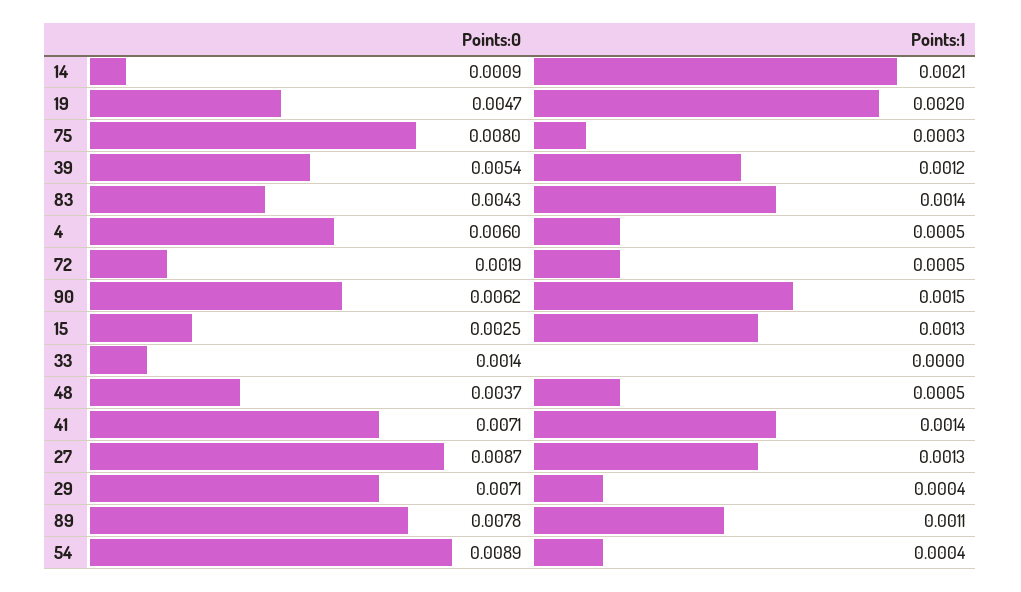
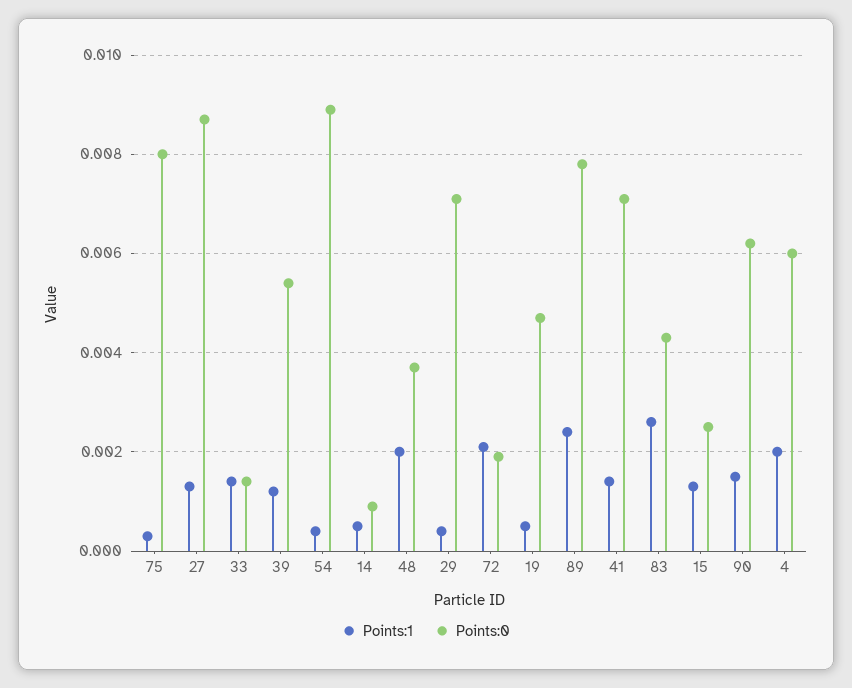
  {
    "Points:0": {
      "14": 0.0009,
      "19": 0.0047,
      "75": 0.008,
      "39": 0.0054,
      "83": 0.0043,
      "4": 0.006,
      "72": 0.0019,
      "90": 0.0062,
      "15": 0.0025,
      "33": 0.0014,
      "48": 0.0037,
      "41": 0.0071,
      "27": 0.0087,
      "29": 0.0071,
      "89": 0.0078,
      "54": 0.0089
    },
    "Points:1": {
-     "14": 0.0021,
+     "14": 0.0005,
-     "19": 0.002,
+     "19": 0.0005,
      "75": 0.0003,
      "39": 0.0012,
-     "83": 0.0014,
+     "83": 0.0025,
-     "4": 0.0005,
+     "4": 0.002,
-     "72": 0.0005,
+     "72": 0.002,
      "90": 0.0015,
      "15": 0.0013,
-     "33": 0,
+     "33": 0.0015,
-     "48": 0.0005,
+     "48": 0.002,
      "41": 0.0014,
      "27": 0.0013,
      "29": 0.0004,
-     "89": 0.0011,
+     "89": 0.0025,
      "54": 0.0004
    }
  }

